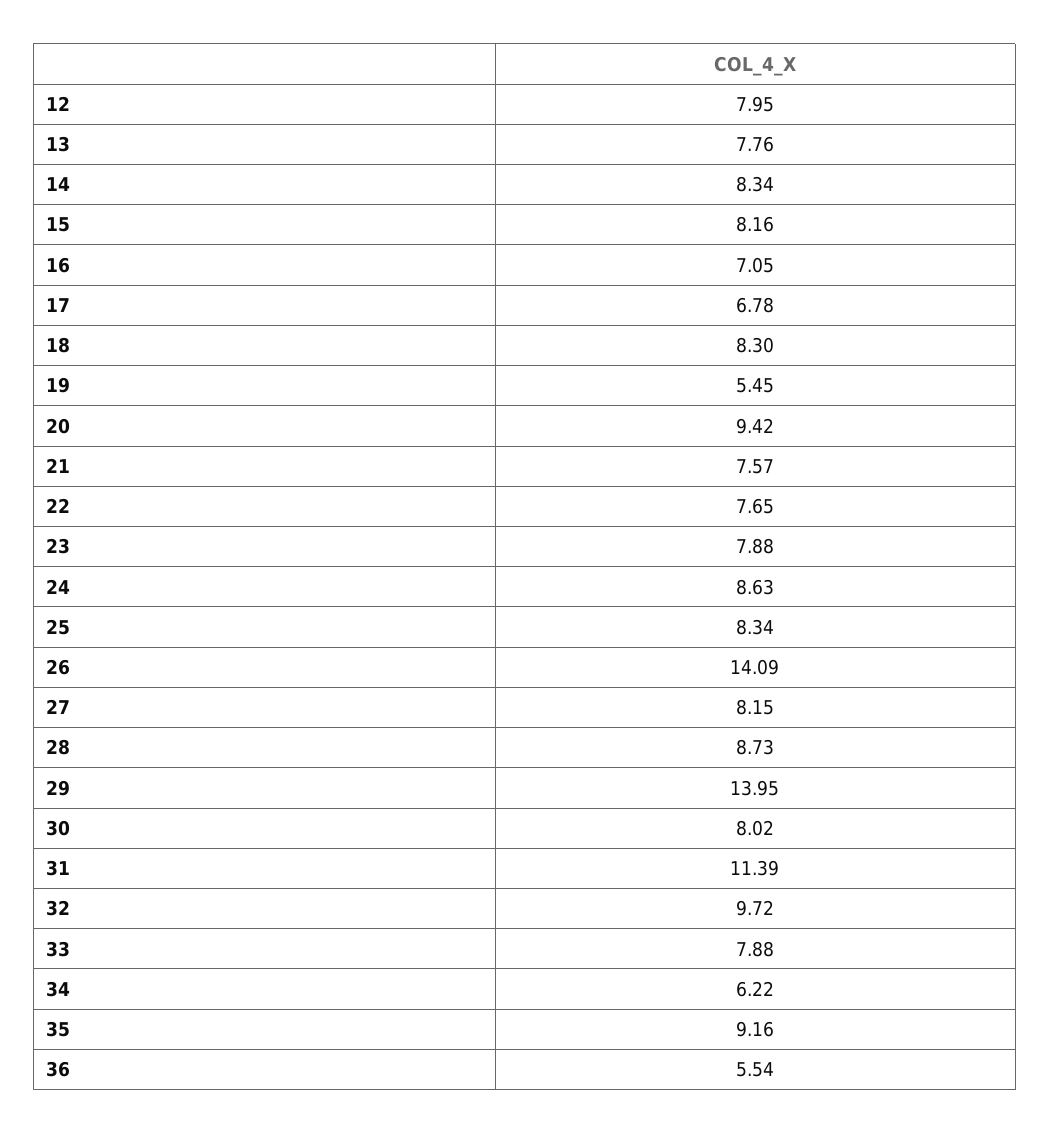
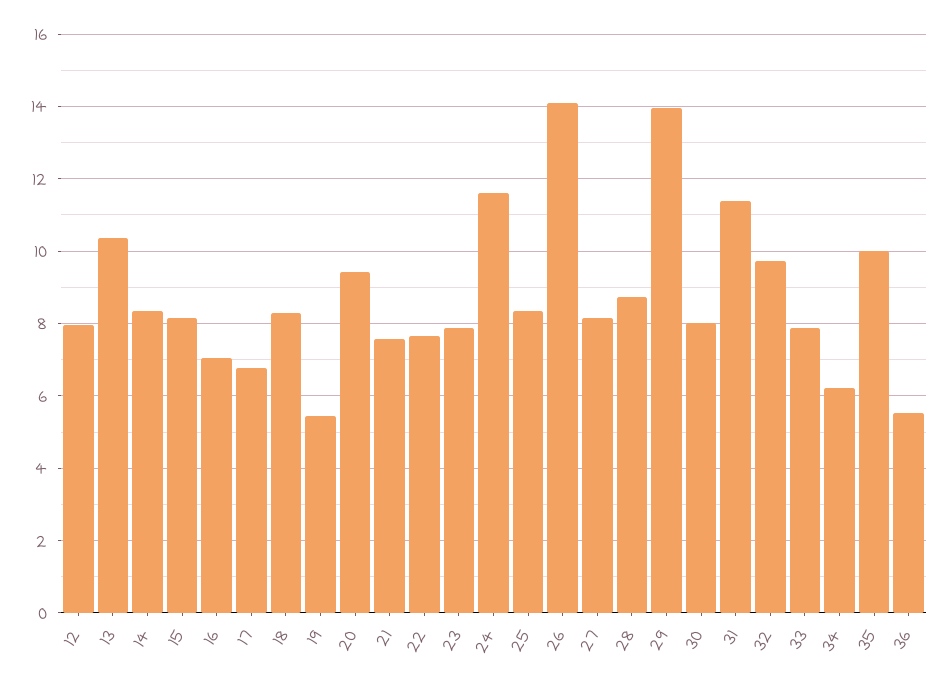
  {
    "12": 7.95,
-   "13": 7.76,
+   "13": 10.4,
    "14": 8.34,
    "15": 8.16,
    "16": 7.05,
    "17": 6.78,
    "18": 8.3,
    "19": 5.45,
    "20": 9.42,
    "21": 7.57,
    "22": 7.65,
    "23": 7.88,
-   "24": 8.63,
+   "24": 11.6,
    "25": 8.34,
    "26": 14.09,
    "27": 8.15,
    "28": 8.73,
    "29": 13.95,
    "30": 8.02,
    "31": 11.39,
    "32": 9.72,
    "33": 7.88,
    "34": 6.22,
-   "35": 9.16,
+   "35": 10,
    "36": 5.54
  }

